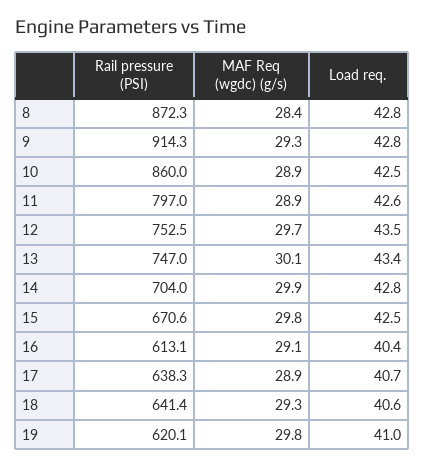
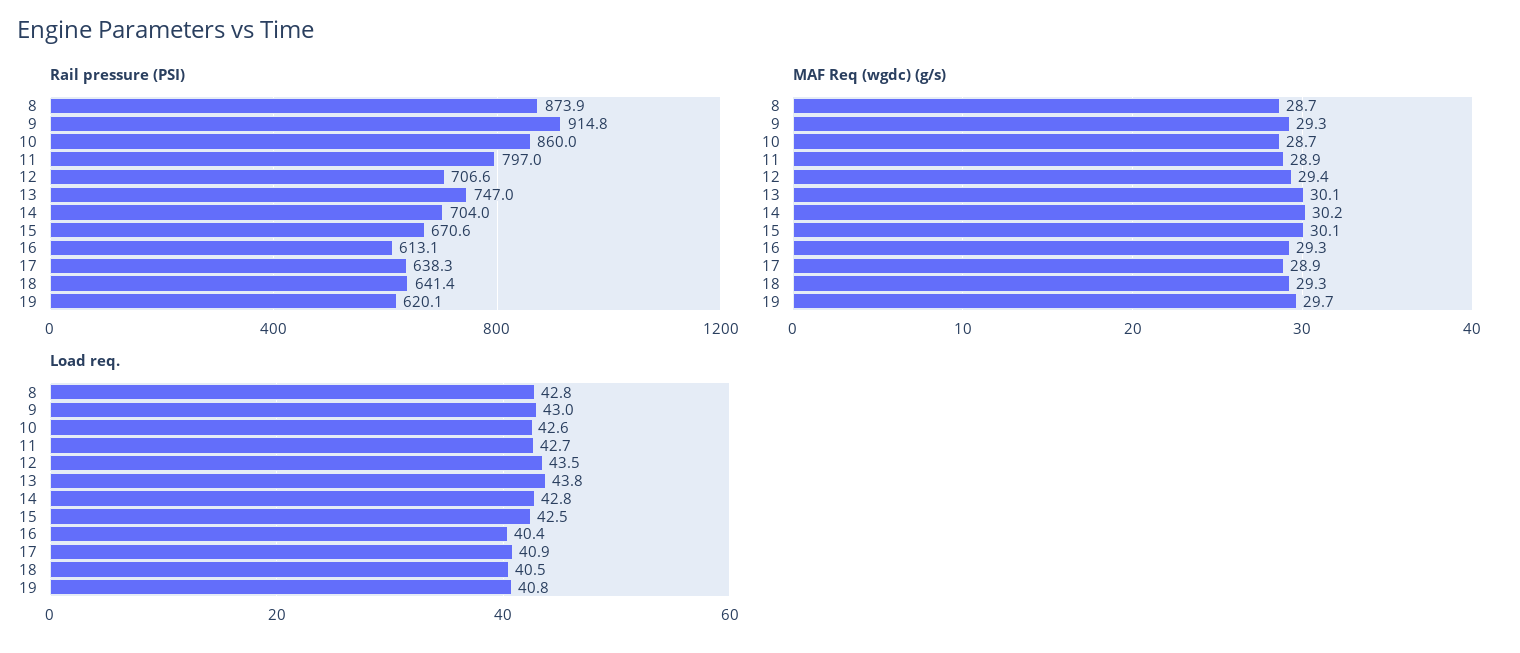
  {
    "Rail pressure (PSI)": {
-     "8": 872.3,
+     "8": 873.9,
-     "9": 914.3,
+     "9": 914.8,
      "10": 860,
      "11": 797,
-     "12": 752.5,
+     "12": 706.6,
      "13": 747,
      "14": 704,
      "15": 670.6,
      "16": 613.1,
      "17": 638.3,
      "18": 641.4,
      "19": 620.1
    },
    "MAF Req (wgdc) (g/s)": {
-     "8": 28.4,
+     "8": 28.7,
      "9": 29.3,
-     "10": 28.9,
+     "10": 28.7,
      "11": 28.9,
-     "12": 29.7,
+     "12": 29.4,
      "13": 30.1,
-     "14": 29.9,
+     "14": 30.2,
-     "15": 29.8,
+     "15": 30.1,
-     "16": 29.1,
+     "16": 29.3,
      "17": 28.9,
      "18": 29.3,
-     "19": 29.8
+     "19": 29.7
    },
    "Load req.": {
      "8": 42.8,
-     "9": 42.8,
+     "9": 43,
-     "10": 42.5,
+     "10": 42.6,
-     "11": 42.6,
+     "11": 42.7,
      "12": 43.5,
-     "13": 43.4,
+     "13": 43.8,
      "14": 42.8,
      "15": 42.5,
      "16": 40.4,
-     "17": 40.7,
+     "17": 40.9,
-     "18": 40.6,
+     "18": 40.5,
-     "19": 41
+     "19": 40.8
    }
  }

